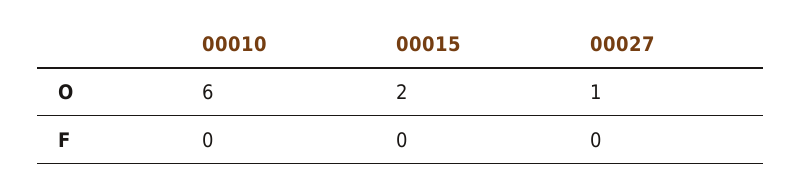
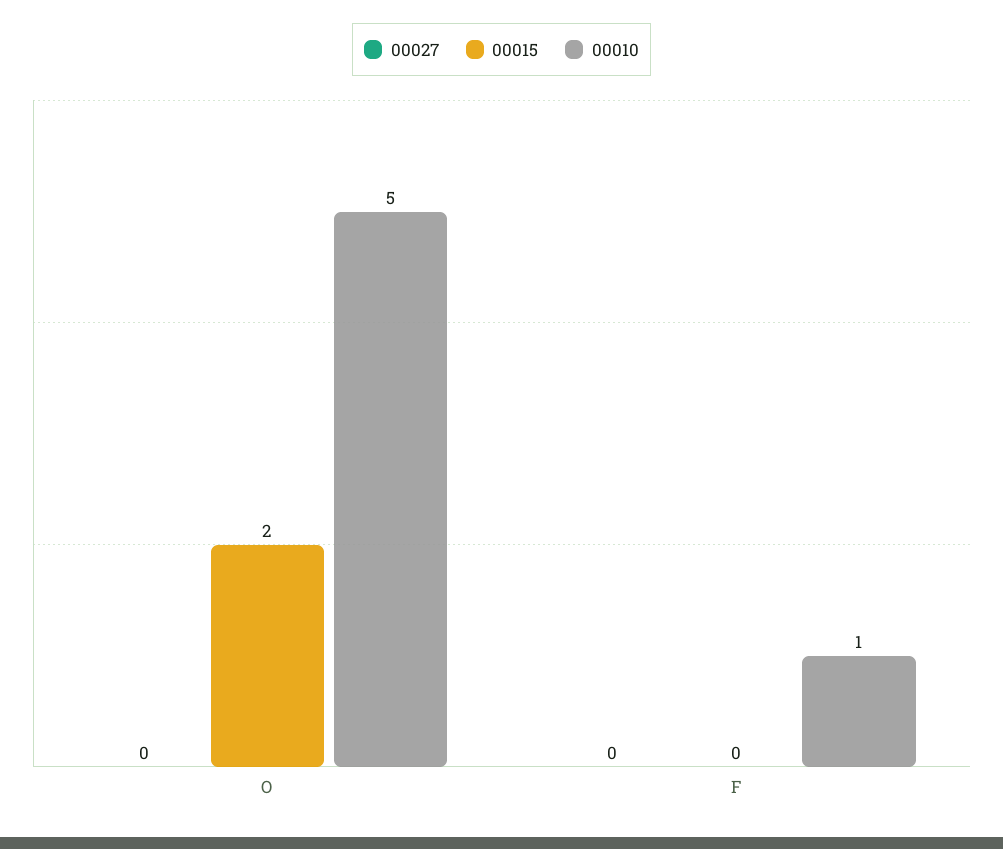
  {
    "00010": {
-     "O": 6,
+     "O": 5,
-     "F": 0
+     "F": 1
    },
    "00015": {
      "O": 2,
      "F": 0
    },
    "00027": {
-     "O": 1,
+     "O": 0,
      "F": 0
    }
  }

